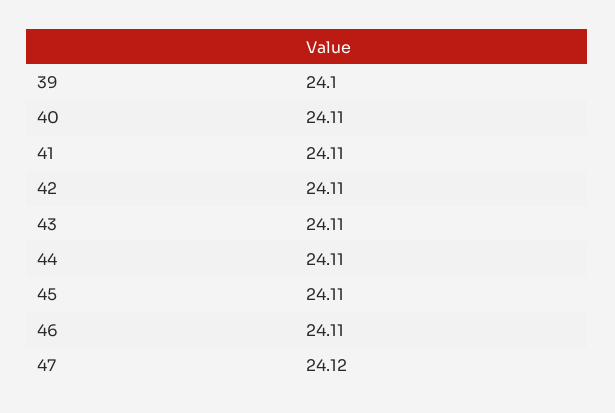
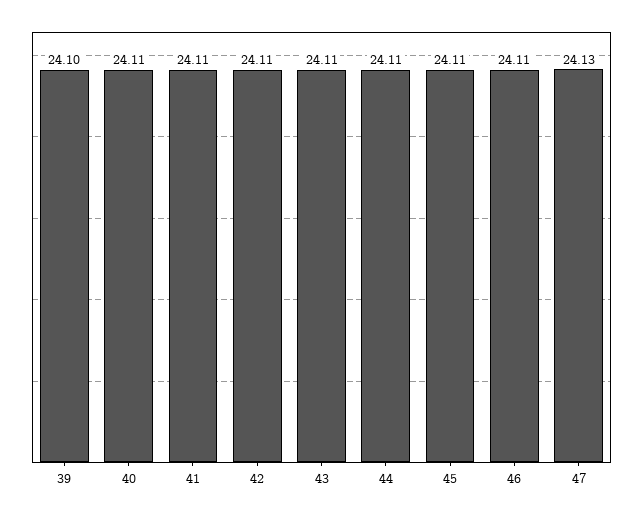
  {
    "39": 24.1,
    "40": 24.11,
    "41": 24.11,
    "42": 24.11,
    "43": 24.11,
    "44": 24.11,
    "45": 24.11,
    "46": 24.11,
-   "47": 24.12
+   "47": 24.13
  }

